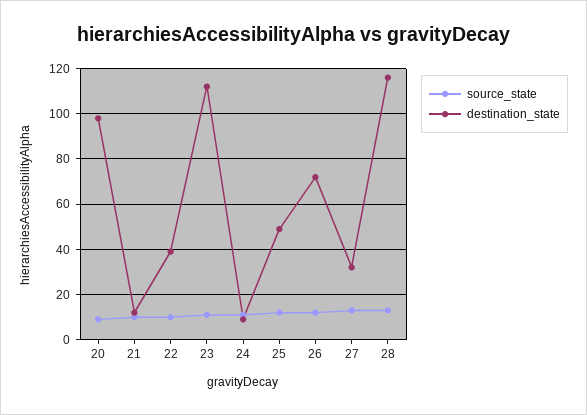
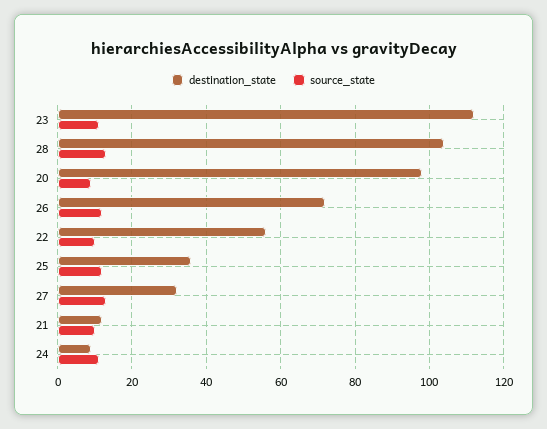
  {
    "source_state": {
      "20": 10,
      "21": 10,
      "22": 10,
      "23": 10,
      "24": 10,
      "25": 10,
      "26": 10,
      "27": 15,
      "28": 15
    },
    "destination_state": {
      "20": 100,
      "21": 10,
-     "22": 40,
+     "22": 55,
      "23": 110,
      "24": 10,
-     "25": 50,
+     "25": 35,
      "26": 70,
      "27": 30,
-     "28": 115
+     "28": 105
    }
  }

